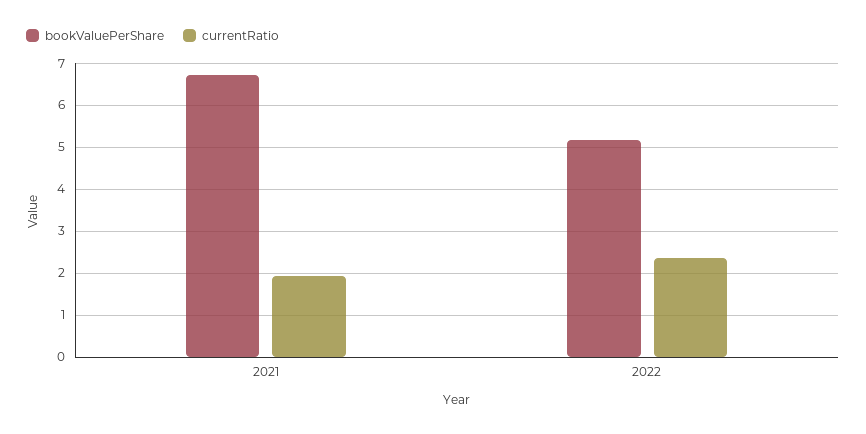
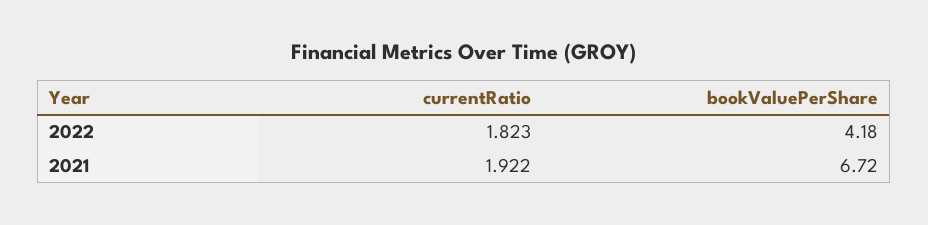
  {
    "bookValuePerShare": {
      "2021": 6.72,
-     "2022": 5.2
+     "2022": 4.18
    },
    "currentRatio": {
      "2021": 1.922,
-     "2022": 2.4
+     "2022": 1.823
    }
  }

